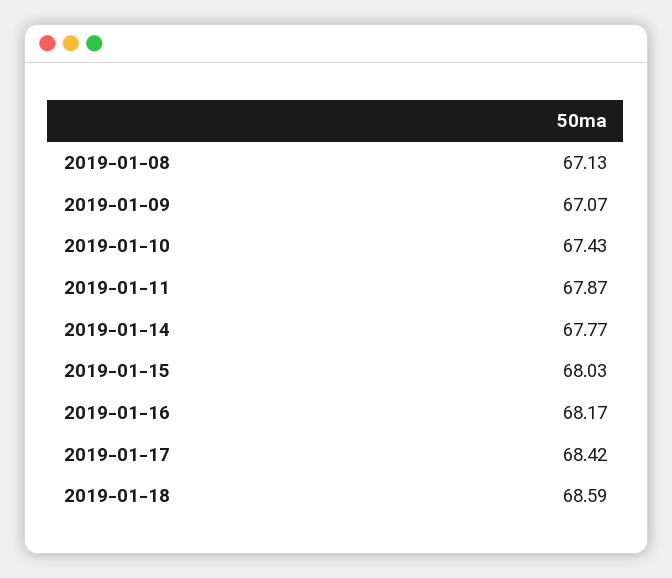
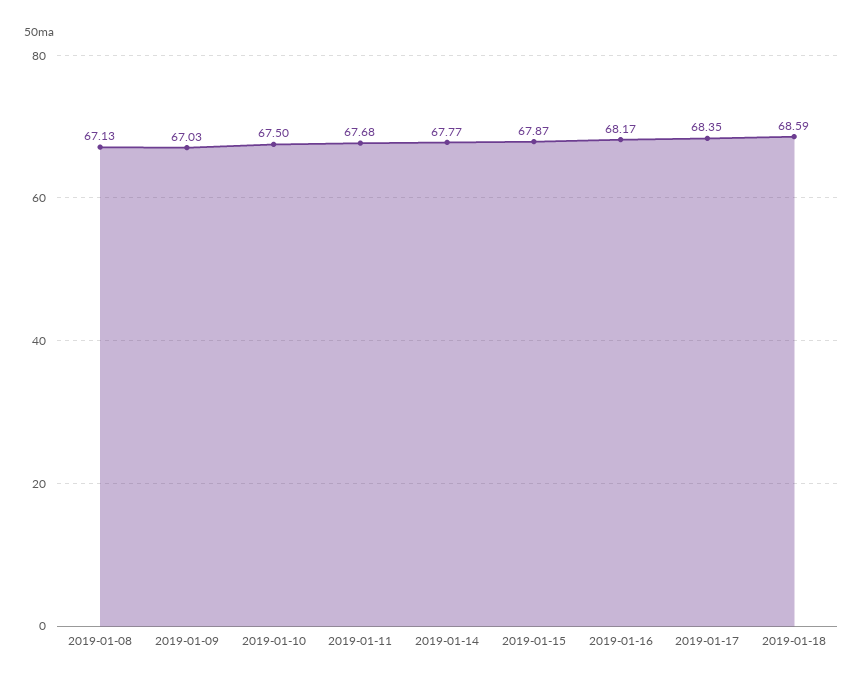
  {
    "2019-01-08": 67.13,
-   "2019-01-09": 67.07,
+   "2019-01-09": 67.03,
-   "2019-01-10": 67.43,
+   "2019-01-10": 67.5,
-   "2019-01-11": 67.87,
+   "2019-01-11": 67.68,
    "2019-01-14": 67.77,
-   "2019-01-15": 68.03,
+   "2019-01-15": 67.87,
    "2019-01-16": 68.17,
-   "2019-01-17": 68.42,
+   "2019-01-17": 68.35,
    "2019-01-18": 68.59
  }

